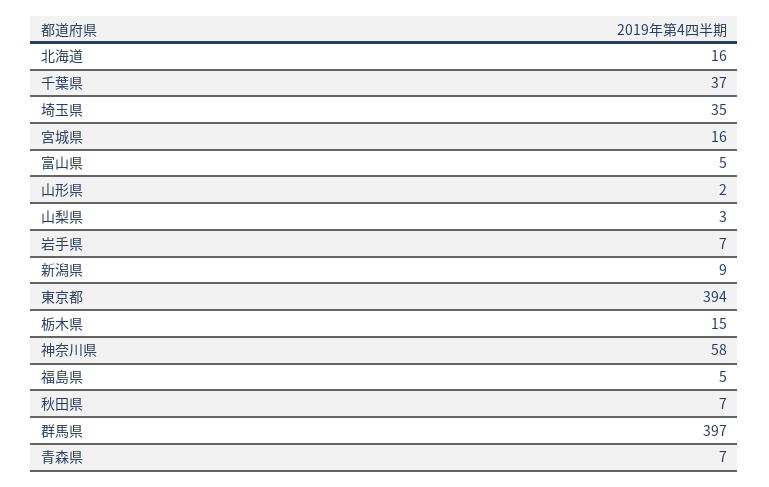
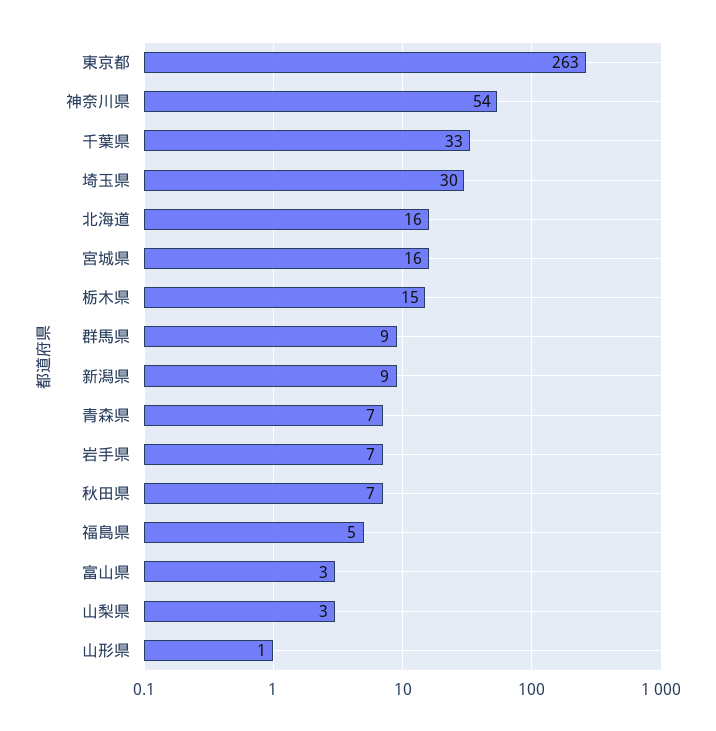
  {
    "北海道": 16,
-   "千葉県": 37,
+   "千葉県": 33,
-   "埼玉県": 35,
+   "埼玉県": 30,
    "宮城県": 16,
-   "富山県": 5,
+   "富山県": 3,
-   "山形県": 2,
+   "山形県": 1,
    "山梨県": 3,
    "岩手県": 7,
    "新潟県": 9,
-   "東京都": 394,
+   "東京都": 263,
    "栃木県": 15,
-   "神奈川県": 58,
+   "神奈川県": 54,
    "福島県": 5,
    "秋田県": 7,
-   "群馬県": 397,
+   "群馬県": 9,
    "青森県": 7
  }

